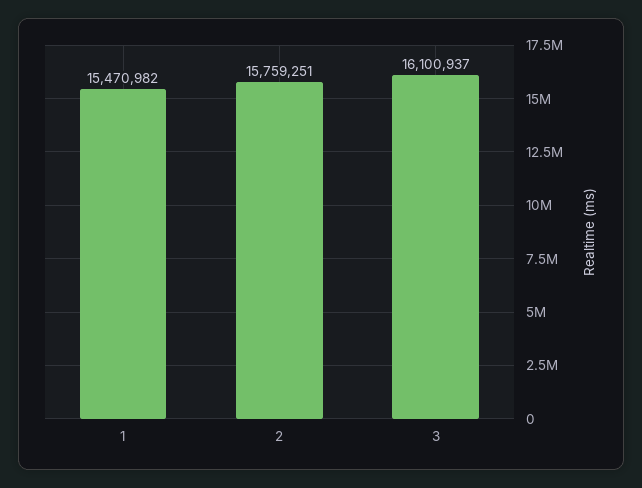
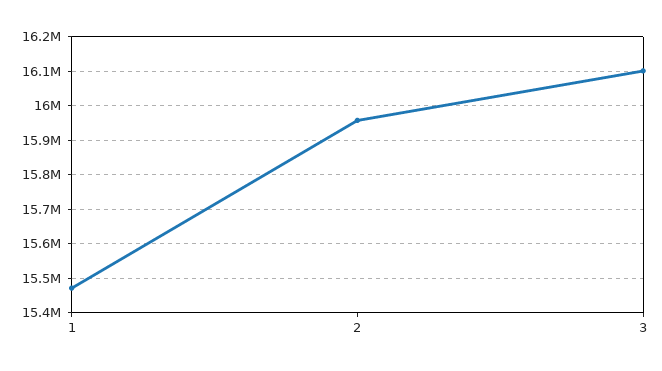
  {
    "1": 15470982,
-   "2": 15759251,
+   "2": 15960000,
    "3": 16100937
  }

